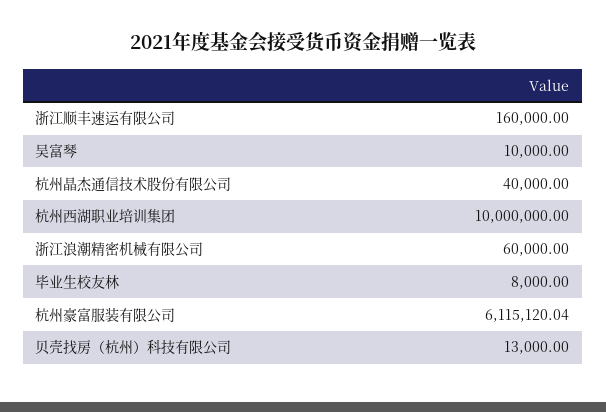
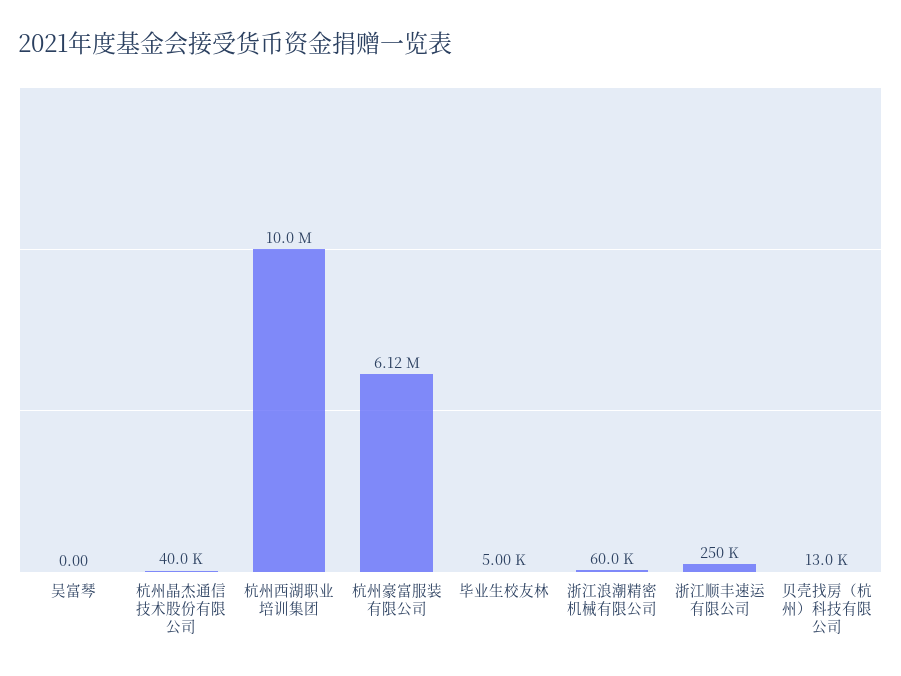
  {
-   "浙江顺丰速运有限公司": 160000,
+   "浙江顺丰速运有限公司": 250000,
-   "吴富琴": 10000,
+   "吴富琴": 0,
    "杭州晶杰通信技术股份有限公司": 40000,
    "杭州西湖职业培训集团": 10000000,
    "浙江浪潮精密机械有限公司": 60000,
-   "毕业生校友林": 8000,
+   "毕业生校友林": 5000,
    "杭州豪富服装有限公司": 6115120.04,
    "贝壳找房（杭州）科技有限公司": 13000
  }

